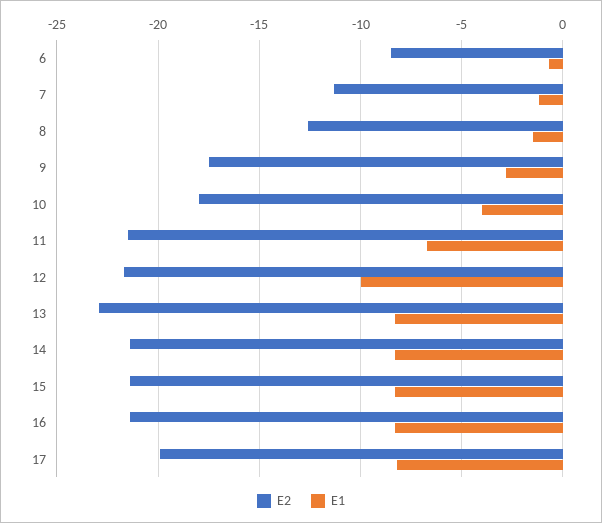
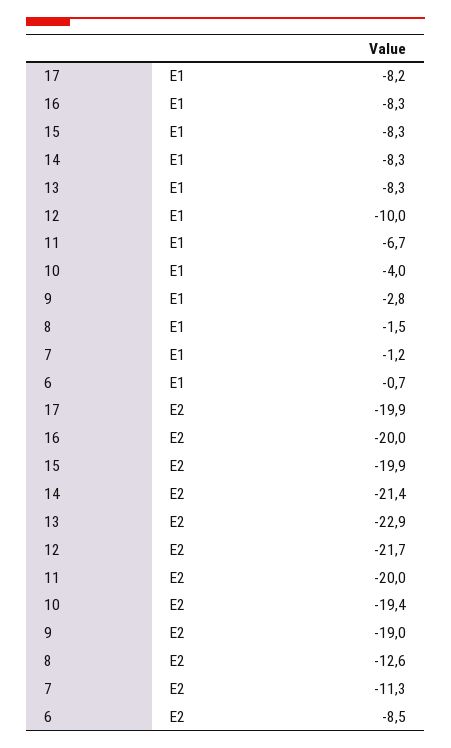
  {
    "E2": {
      "6": -8.5,
      "7": -11.3,
      "8": -12.6,
-     "9": -17.5,
+     "9": -19,
-     "10": -18,
+     "10": -19.4,
-     "11": -21.5,
+     "11": -20,
      "12": -21.7,
      "13": -22.9,
      "14": -21.4,
-     "15": -21.5,
+     "15": -19.9,
-     "16": -21.5,
+     "16": -20,
      "17": -19.9
    },
    "E1": {
      "6": -0.7,
      "7": -1.2,
      "8": -1.5,
      "9": -2.8,
      "10": -4,
      "11": -6.7,
      "12": -10,
      "13": -8.3,
      "14": -8.3,
      "15": -8.3,
      "16": -8.3,
      "17": -8.2
    }
  }

